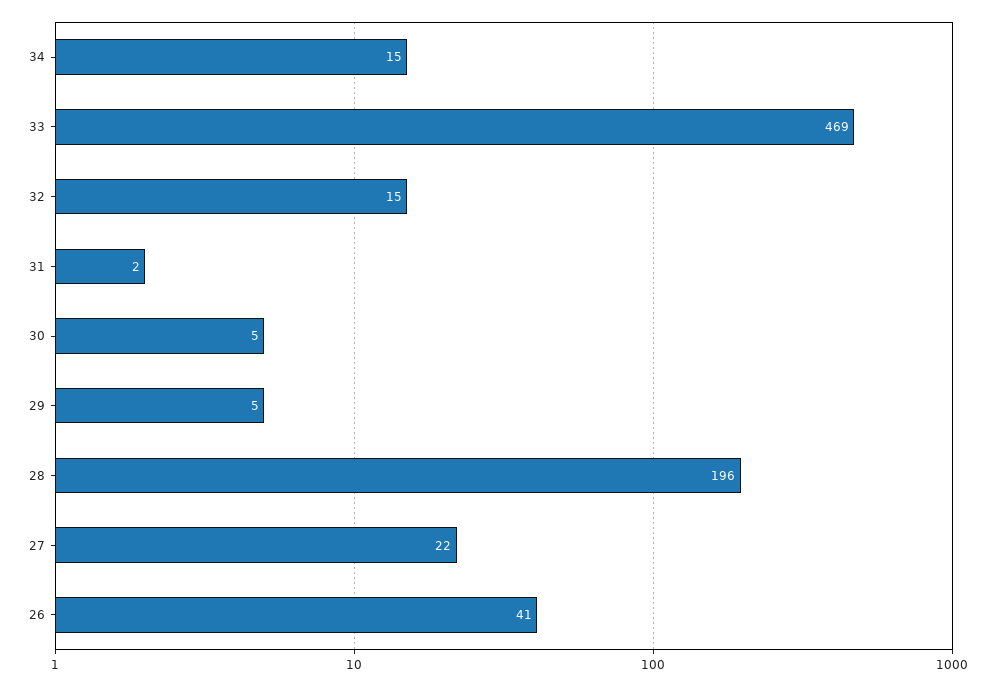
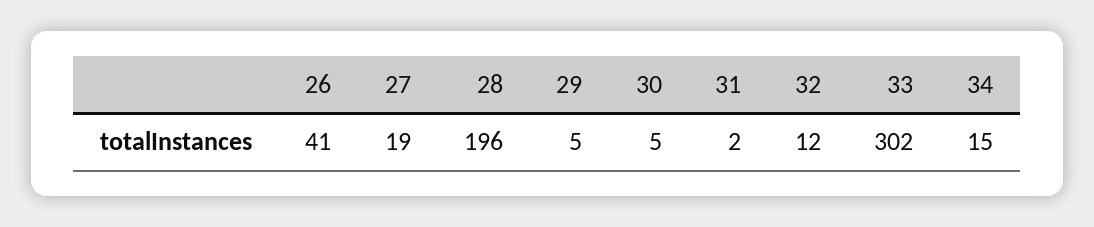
  {
    "34": 15,
-   "33": 469,
+   "33": 302,
-   "32": 15,
+   "32": 12,
    "31": 2,
    "30": 5,
    "29": 5,
    "28": 196,
-   "27": 22,
+   "27": 19,
    "26": 41
  }

